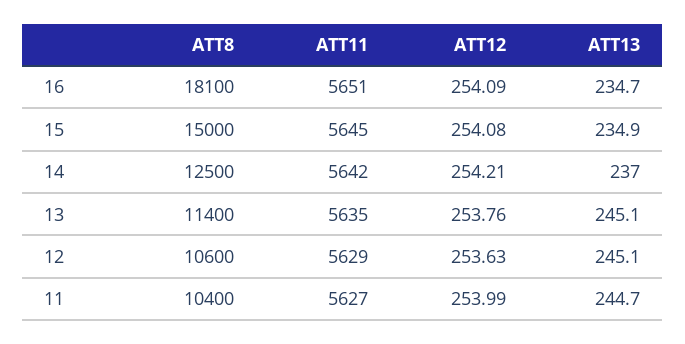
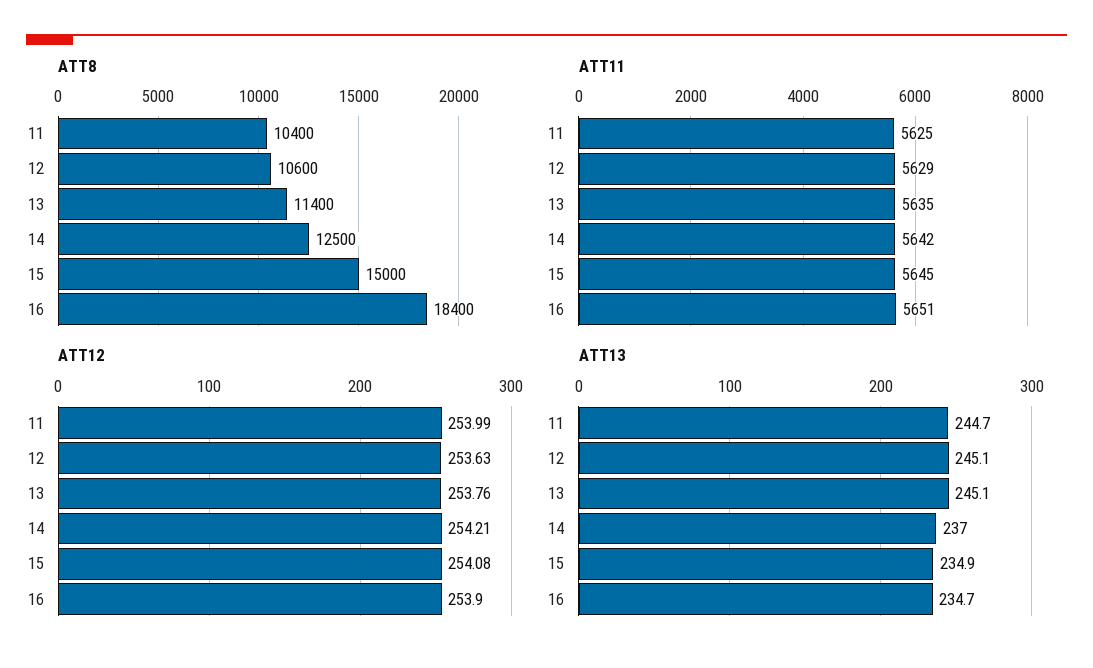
  {
    "ATT8": {
-     "16": 18100,
+     "16": 18400,
      "15": 15000,
      "14": 12500,
      "13": 11400,
      "12": 10600,
      "11": 10400
    },
    "ATT11": {
      "16": 5651,
      "15": 5645,
      "14": 5642,
      "13": 5635,
      "12": 5629,
-     "11": 5627
+     "11": 5625
    },
    "ATT12": {
-     "16": 254.09,
+     "16": 253.9,
      "15": 254.08,
      "14": 254.21,
      "13": 253.76,
      "12": 253.63,
      "11": 253.99
    },
    "ATT13": {
      "16": 234.7,
      "15": 234.9,
      "14": 237,
      "13": 245.1,
      "12": 245.1,
      "11": 244.7
    }
  }

